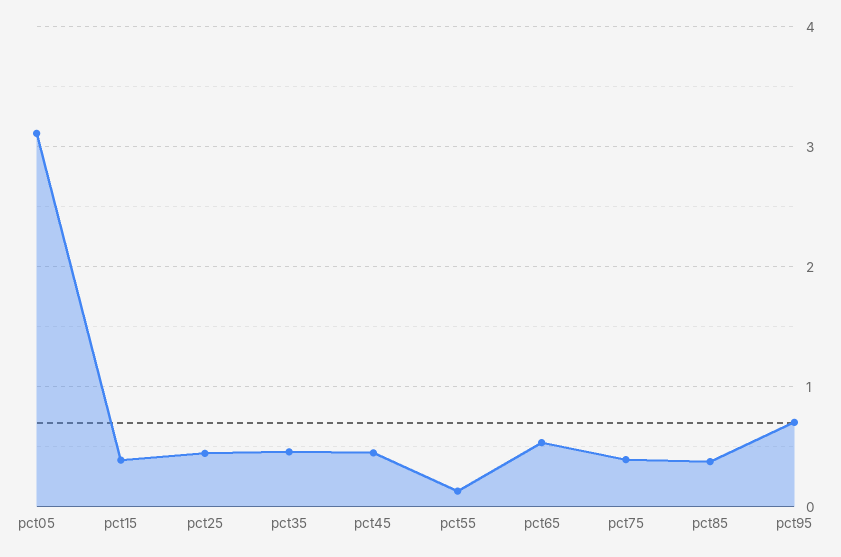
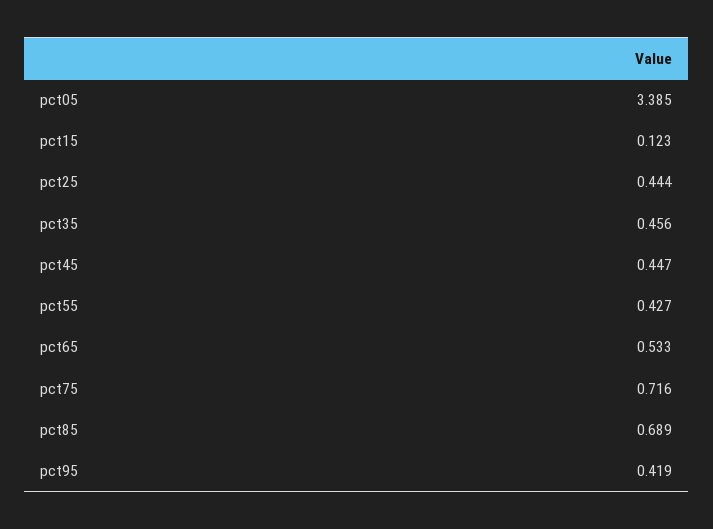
  {
-   "pct05": 3.1,
+   "pct05": 3.385,
-   "pct15": 0.4,
+   "pct15": 0.123,
    "pct25": 0.444,
    "pct35": 0.456,
    "pct45": 0.447,
-   "pct55": 0.1,
+   "pct55": 0.427,
    "pct65": 0.533,
-   "pct75": 0.4,
+   "pct75": 0.716,
-   "pct85": 0.4,
+   "pct85": 0.689,
-   "pct95": 0.7
+   "pct95": 0.419
  }

